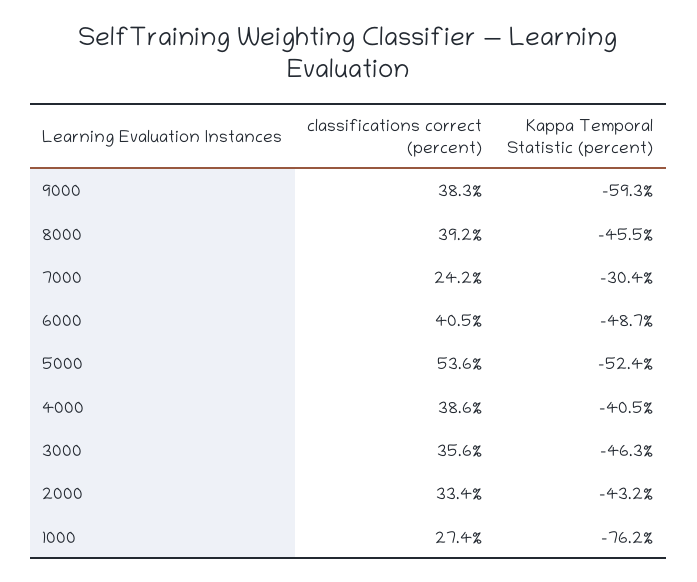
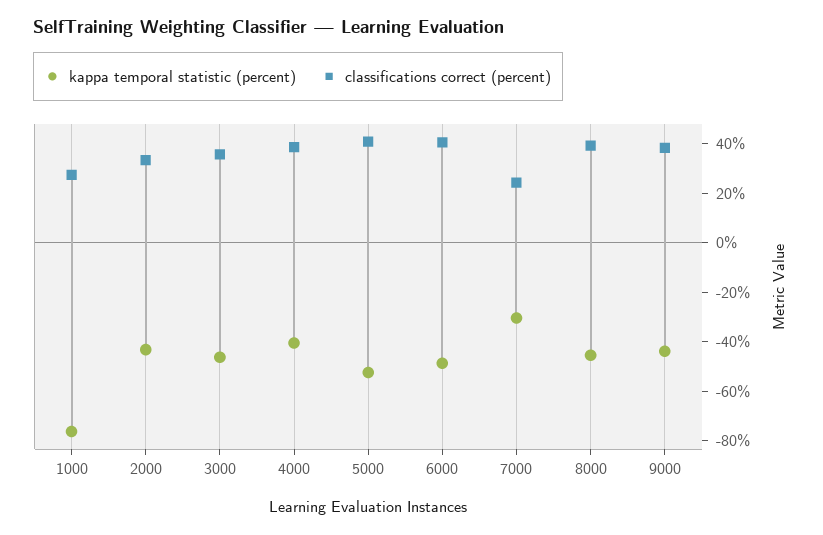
  {
    "classifications correct (percent)": {
      "9000": 38.3,
      "8000": 39.2,
      "7000": 24.2,
      "6000": 40.5,
-     "5000": 53.6,
+     "5000": 40,
      "4000": 38.6,
      "3000": 35.6,
      "2000": 33.4,
      "1000": 27.4
    },
    "Kappa Temporal Statistic (percent)": {
-     "9000": -59.3,
+     "9000": -45,
      "8000": -45.5,
      "7000": -30.4,
      "6000": -48.7,
      "5000": -52.4,
      "4000": -40.5,
      "3000": -46.3,
      "2000": -43.2,
      "1000": -76.2
    }
  }

